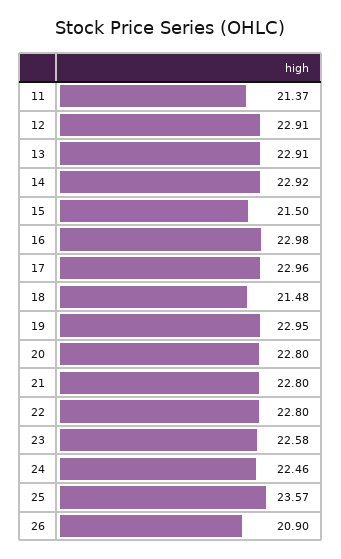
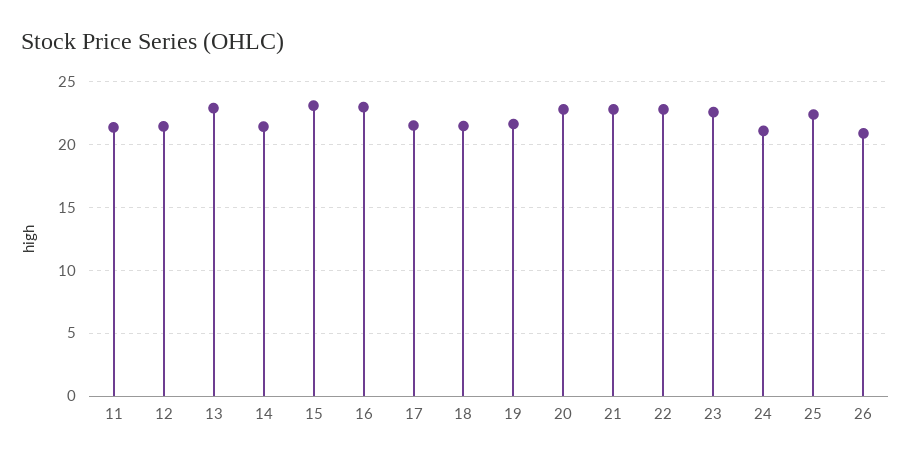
  {
    "11": 21.37,
-   "12": 22.91,
+   "12": 21.5,
    "13": 22.91,
-   "14": 22.92,
+   "14": 21.5,
-   "15": 21.5,
+   "15": 23,
    "16": 22.98,
-   "17": 22.96,
+   "17": 21.5,
    "18": 21.48,
-   "19": 22.95,
+   "19": 21.5,
    "20": 22.8,
    "21": 22.8,
    "22": 22.8,
    "23": 22.58,
-   "24": 22.46,
+   "24": 21,
-   "25": 23.57,
+   "25": 22.5,
    "26": 20.9
  }

